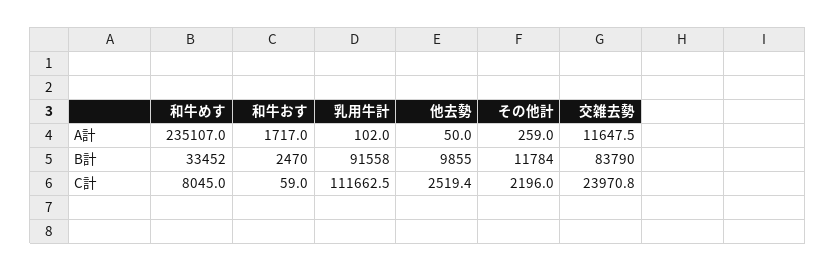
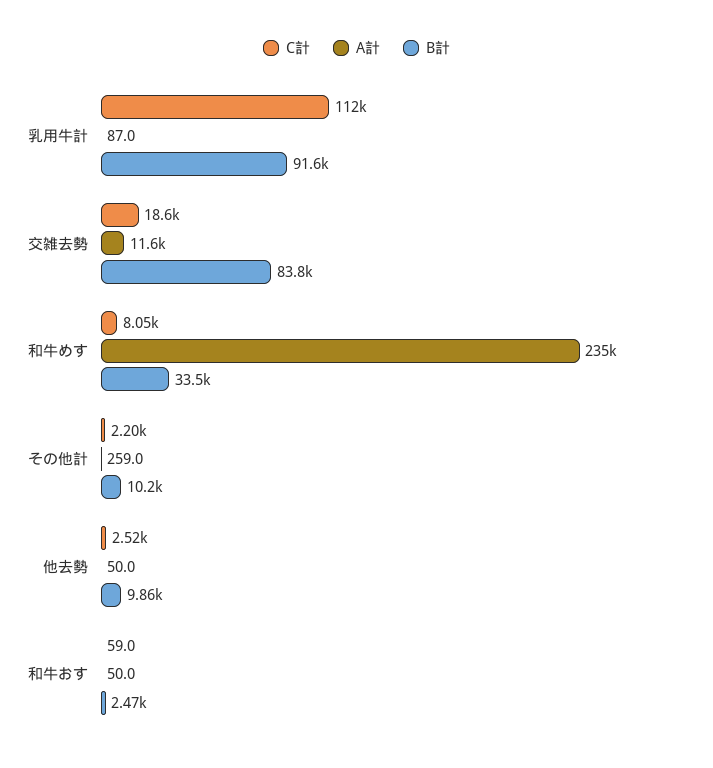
  {
    "A計": {
      "和牛めす": 235107,
-     "和牛おす": 1717,
+     "和牛おす": 50,
-     "乳用牛計": 102,
+     "乳用牛計": 87,
      "他去勢": 50,
      "その他計": 259,
      "交雑去勢": 11647.5
    },
    "B計": {
      "和牛めす": 33452,
      "和牛おす": 2470,
      "乳用牛計": 91558,
      "他去勢": 9855,
-     "その他計": 11784,
+     "その他計": 10200,
      "交雑去勢": 83790
    },
    "C計": {
      "和牛めす": 8045,
      "和牛おす": 59,
      "乳用牛計": 111662.5,
      "他去勢": 2519.4,
      "その他計": 2196,
-     "交雑去勢": 23970.8
+     "交雑去勢": 18600
    }
  }

